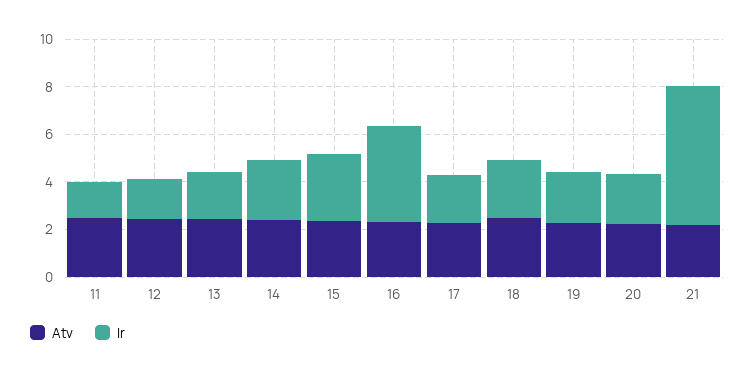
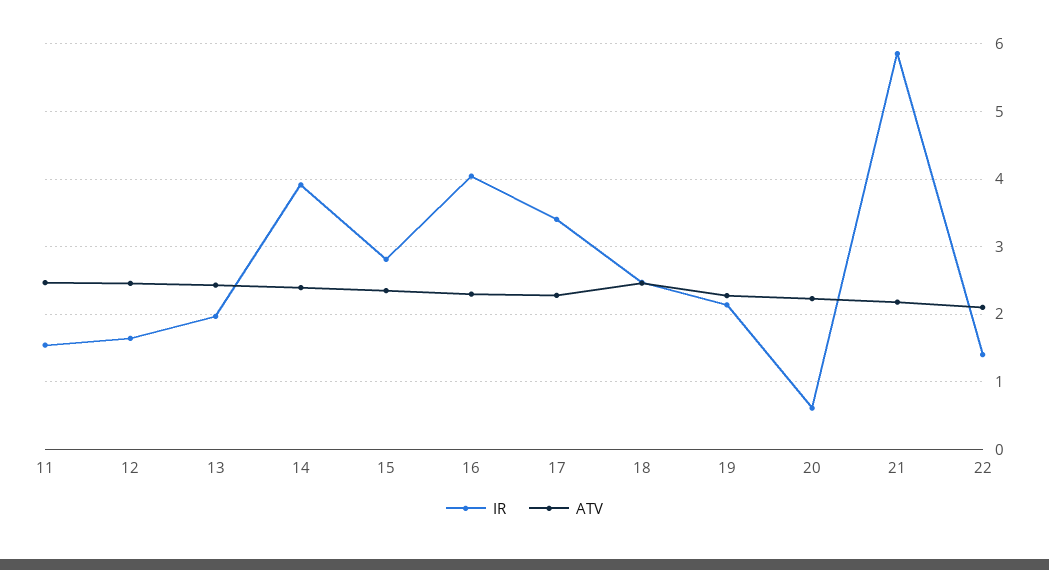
  {
    "Atv": {
      "11": 2.5,
      "12": 2.5,
      "13": 2.4,
      "14": 2.4,
      "15": 2.3,
      "16": 2.3,
      "17": 2.3,
      "18": 2.5,
      "19": 2.3,
      "20": 2.2,
-     "21": 2.2
+     "21": 2.2,
+     "22": 2.1
    },
    "Ir": {
      "11": 1.5,
      "12": 1.6,
      "13": 2,
-     "14": 2.5,
+     "14": 3.9,
      "15": 2.8,
      "16": 4,
-     "17": 2,
+     "17": 3.4,
      "18": 2.5,
      "19": 2.1,
-     "20": 2,
+     "20": 0.6,
-     "21": 5.9
+     "21": 5.9,
+     "22": 1.4
    }
  }

